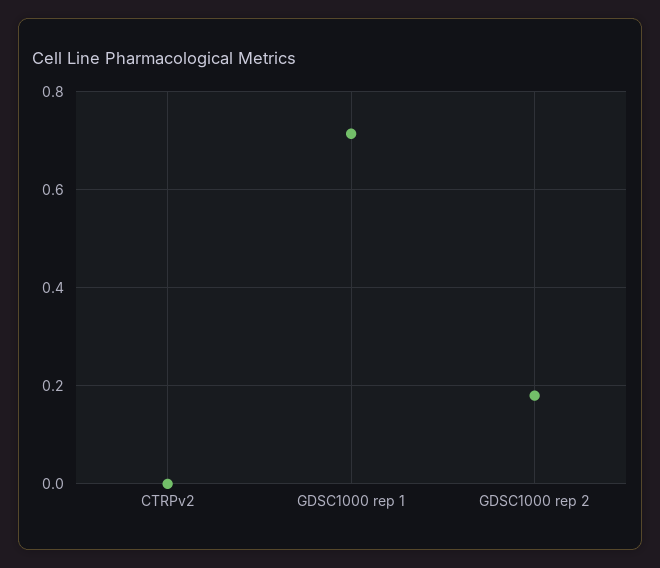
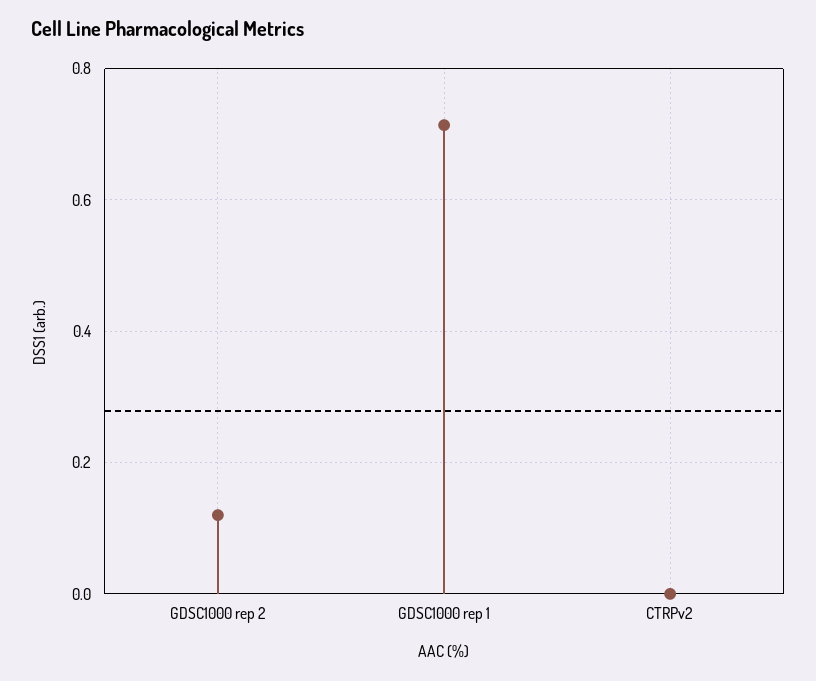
  {
    "CTRPv2": 0,
    "GDSC1000 rep 1": 0.72,
-   "GDSC1000 rep 2": 0.18
+   "GDSC1000 rep 2": 0.12
  }

